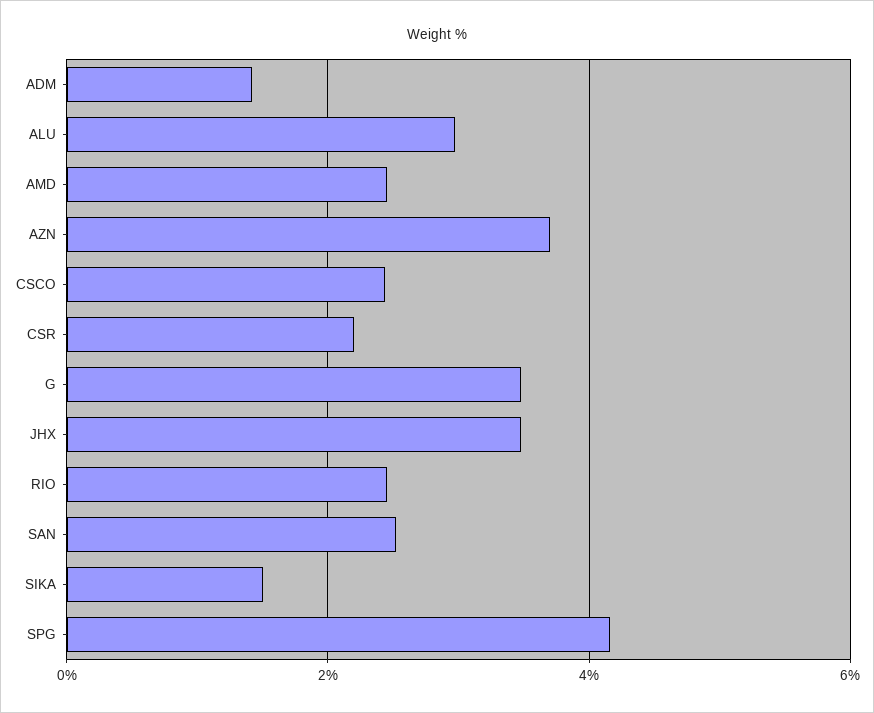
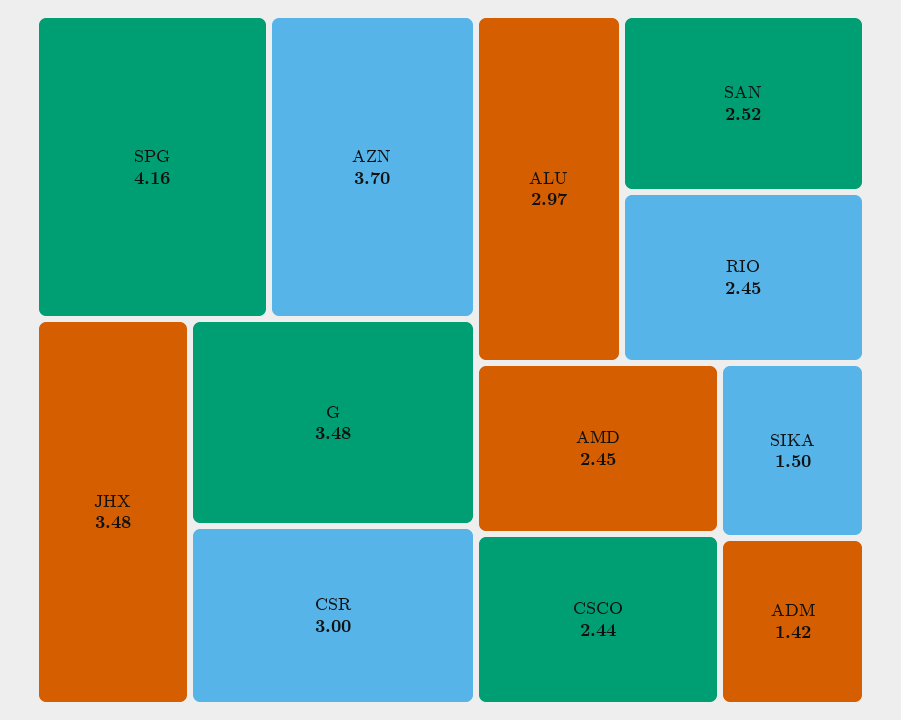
  {
    "ADM": 1.42,
    "ALU": 2.97,
    "AMD": 2.45,
    "AZN": 3.7,
    "CSCO": 2.44,
-   "CSR": 2.2,
+   "CSR": 3,
    "G": 3.48,
    "JHX": 3.48,
    "RIO": 2.45,
    "SAN": 2.52,
    "SIKA": 1.5,
    "SPG": 4.16
  }

